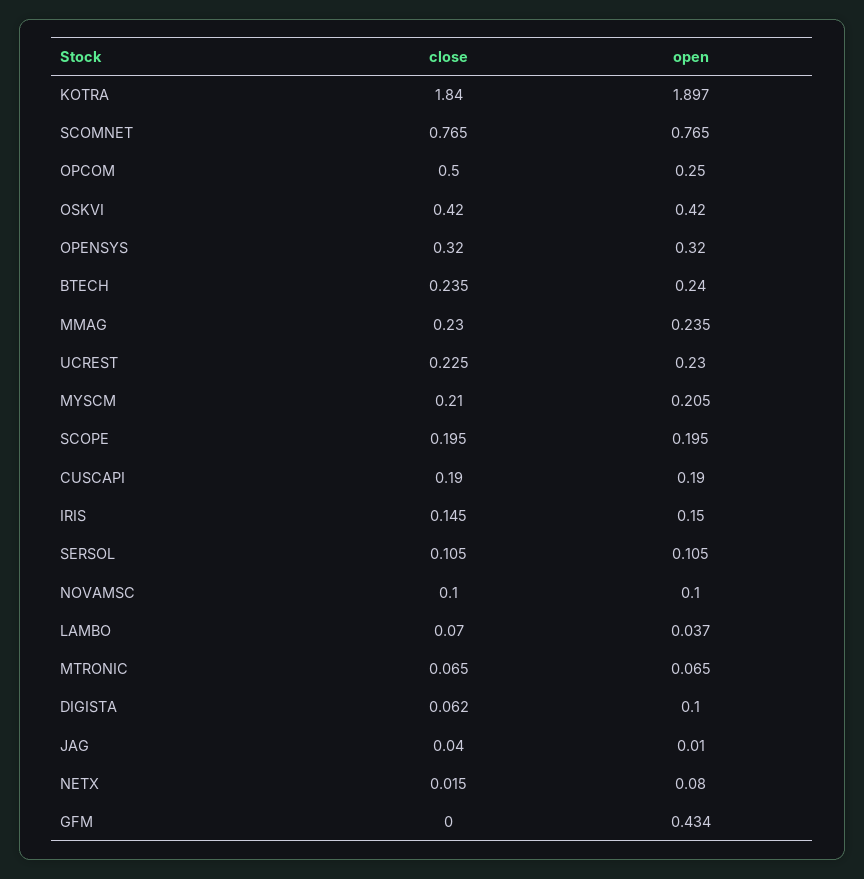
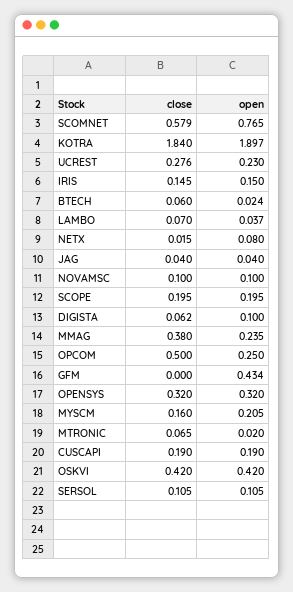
  {
    "close": {
      "KOTRA": 1.84,
-     "SCOMNET": 0.765,
+     "SCOMNET": 0.579,
      "OPCOM": 0.5,
      "OSKVI": 0.42,
      "OPENSYS": 0.32,
-     "BTECH": 0.235,
+     "BTECH": 0.06,
-     "MMAG": 0.23,
+     "MMAG": 0.38,
-     "UCREST": 0.225,
+     "UCREST": 0.276,
-     "MYSCM": 0.21,
+     "MYSCM": 0.16,
      "SCOPE": 0.195,
      "CUSCAPI": 0.19,
      "IRIS": 0.145,
      "SERSOL": 0.105,
      "NOVAMSC": 0.1,
      "LAMBO": 0.07,
      "MTRONIC": 0.065,
      "DIGISTA": 0.062,
      "JAG": 0.04,
      "NETX": 0.015,
      "GFM": 0
    },
    "open": {
      "KOTRA": 1.897,
      "SCOMNET": 0.765,
      "OPCOM": 0.25,
      "OSKVI": 0.42,
      "OPENSYS": 0.32,
-     "BTECH": 0.24,
+     "BTECH": 0.024,
      "MMAG": 0.235,
      "UCREST": 0.23,
      "MYSCM": 0.205,
      "SCOPE": 0.195,
      "CUSCAPI": 0.19,
      "IRIS": 0.15,
      "SERSOL": 0.105,
      "NOVAMSC": 0.1,
      "LAMBO": 0.037,
-     "MTRONIC": 0.065,
+     "MTRONIC": 0.02,
      "DIGISTA": 0.1,
-     "JAG": 0.01,
+     "JAG": 0.04,
      "NETX": 0.08,
      "GFM": 0.434
    }
  }

